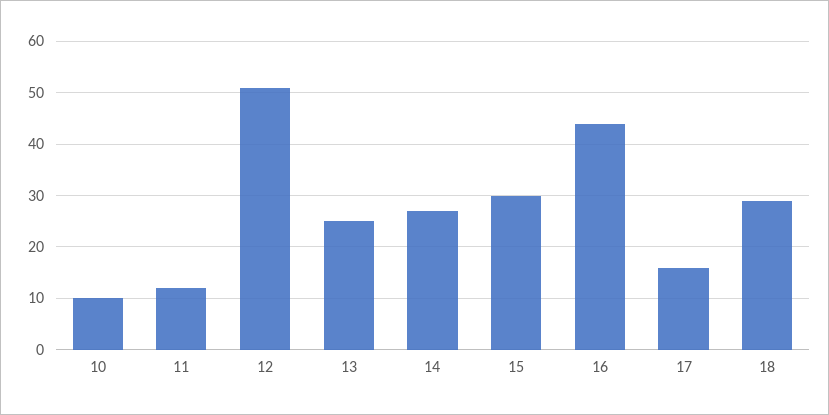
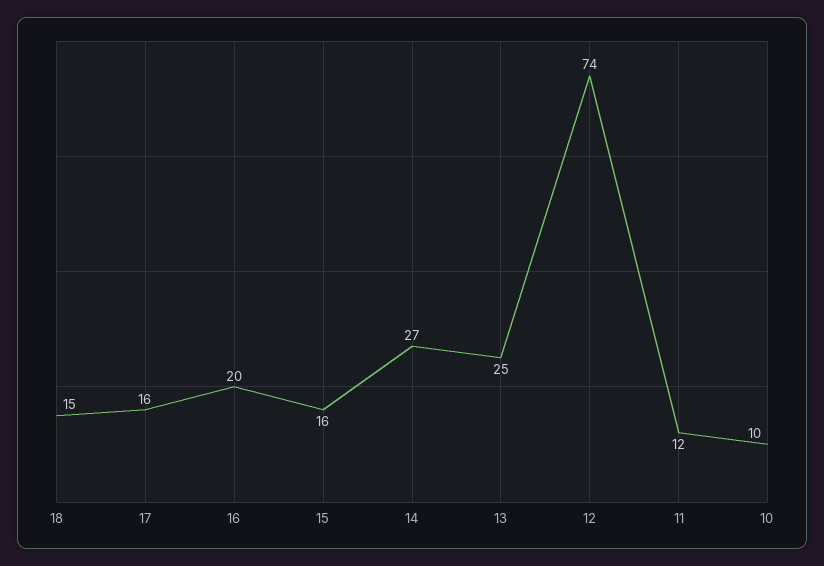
  {
    "10": 10,
    "11": 12,
-   "12": 50,
+   "12": 74,
    "13": 25,
    "14": 27,
-   "15": 30,
+   "15": 16,
-   "16": 45,
+   "16": 20,
    "17": 16,
-   "18": 30
+   "18": 15
  }

